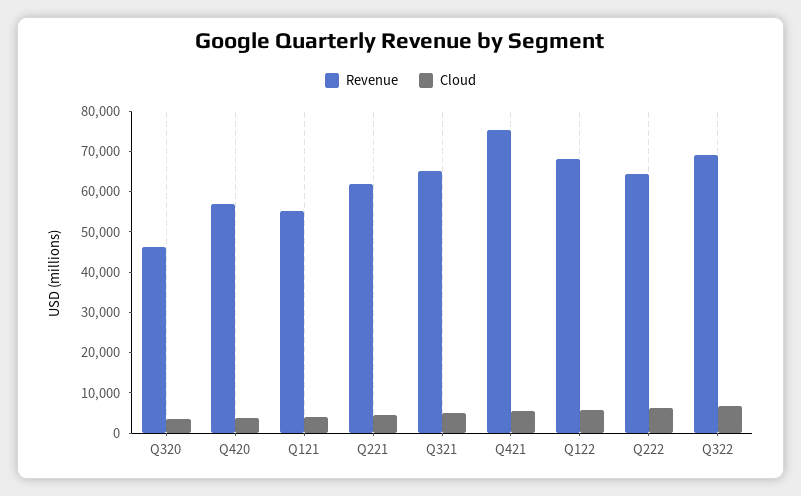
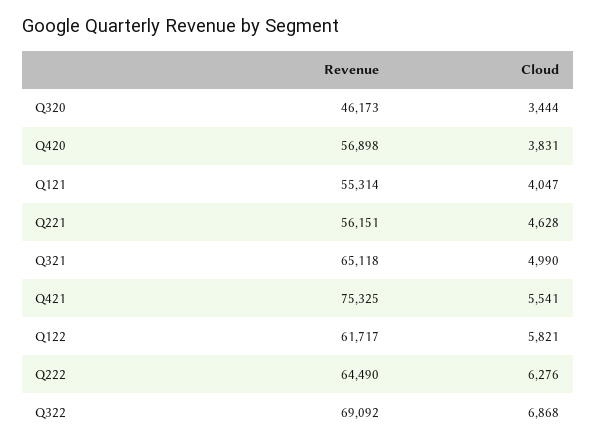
  {
    "Revenue": {
      "Q320": 46173,
      "Q420": 56898,
      "Q121": 55314,
-     "Q221": 62000,
+     "Q221": 56151,
      "Q321": 65118,
      "Q421": 75325,
-     "Q122": 68000,
+     "Q122": 61717,
      "Q222": 64490,
      "Q322": 69092
    },
    "Cloud": {
      "Q320": 3444,
      "Q420": 3831,
      "Q121": 4047,
      "Q221": 4628,
      "Q321": 4990,
      "Q421": 5541,
      "Q122": 5821,
      "Q222": 6276,
      "Q322": 6868
    }
  }

